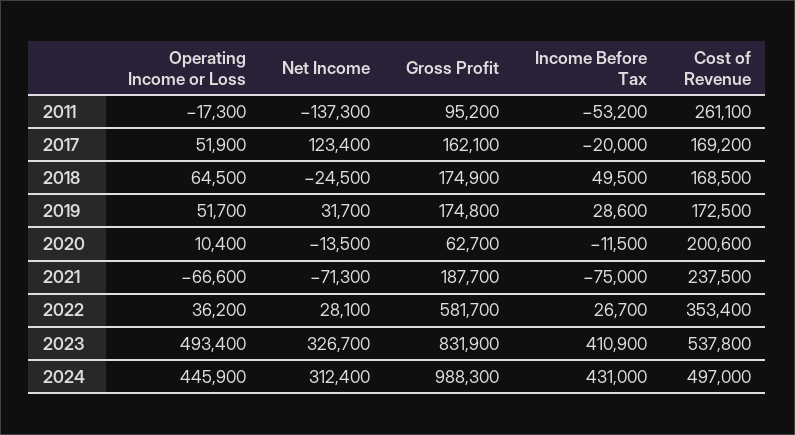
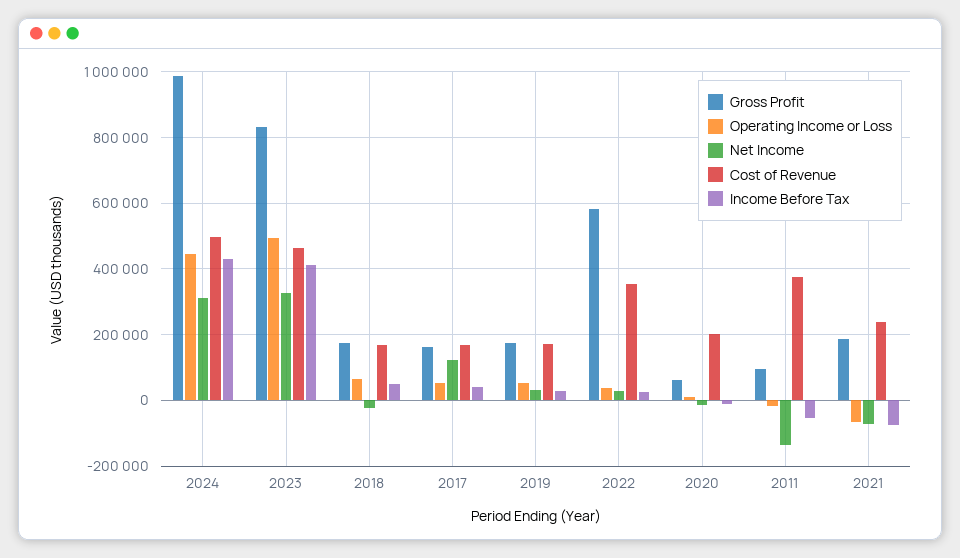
  {
    "Operating Income or Loss": {
      "2011": -17300,
      "2017": 51900,
      "2018": 64500,
      "2019": 51700,
      "2020": 10400,
      "2021": -66600,
      "2022": 36200,
      "2023": 493400,
      "2024": 445900
    },
    "Net Income": {
      "2011": -137300,
      "2017": 123400,
      "2018": -24500,
      "2019": 31700,
      "2020": -13500,
      "2021": -71300,
      "2022": 28100,
      "2023": 326700,
      "2024": 312400
    },
    "Gross Profit": {
      "2011": 95200,
      "2017": 162100,
      "2018": 174900,
      "2019": 174800,
      "2020": 62700,
      "2021": 187700,
      "2022": 581700,
      "2023": 831900,
      "2024": 988300
    },
    "Income Before Tax": {
      "2011": -53200,
-     "2017": -20000,
+     "2017": 40000,
      "2018": 49500,
      "2019": 28600,
      "2020": -11500,
      "2021": -75000,
      "2022": 26700,
      "2023": 410900,
      "2024": 431000
    },
    "Cost of Revenue": {
-     "2011": 261100,
+     "2011": 380000,
      "2017": 169200,
      "2018": 168500,
      "2019": 172500,
      "2020": 200600,
      "2021": 237500,
      "2022": 353400,
-     "2023": 537800,
+     "2023": 460000,
      "2024": 497000
    }
  }

